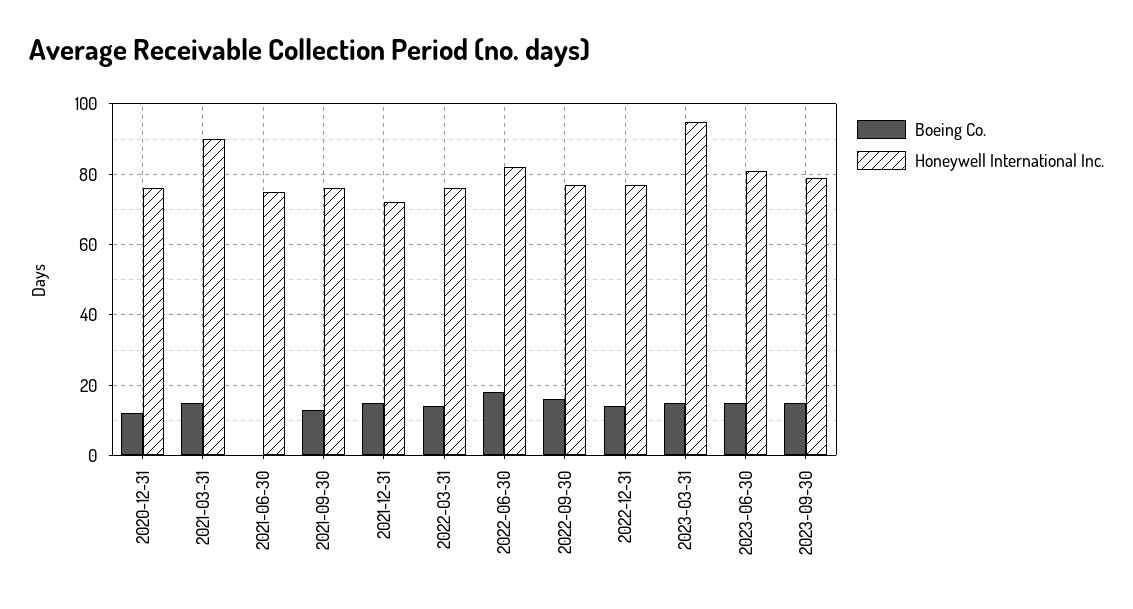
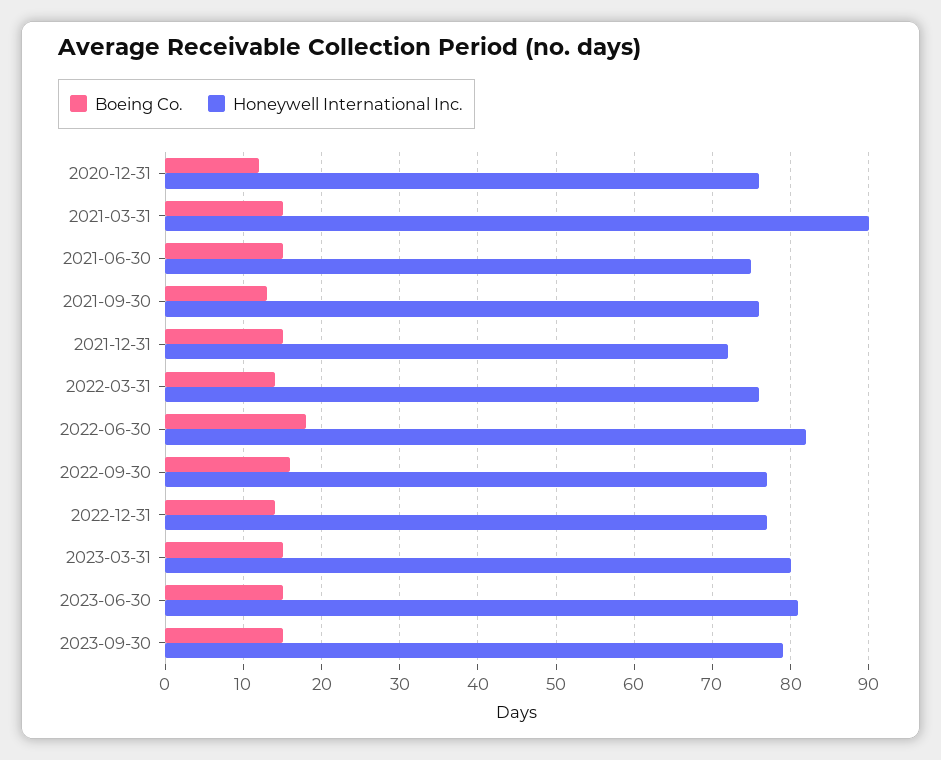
  {
    "Boeing Co.": {
      "2020-12-31": 12,
      "2021-03-31": 15,
-     "2021-06-30": 0,
+     "2021-06-30": 15,
      "2021-09-30": 13,
      "2021-12-31": 15,
      "2022-03-31": 14,
      "2022-06-30": 18,
      "2022-09-30": 16,
      "2022-12-31": 14,
      "2023-03-31": 15,
      "2023-06-30": 15,
      "2023-09-30": 15
    },
    "Honeywell International Inc.": {
      "2020-12-31": 76,
      "2021-03-31": 90,
      "2021-06-30": 75,
      "2021-09-30": 76,
      "2021-12-31": 72,
      "2022-03-31": 76,
      "2022-06-30": 82,
      "2022-09-30": 77,
      "2022-12-31": 77,
-     "2023-03-31": 95,
+     "2023-03-31": 80,
      "2023-06-30": 81,
      "2023-09-30": 79
    }
  }

